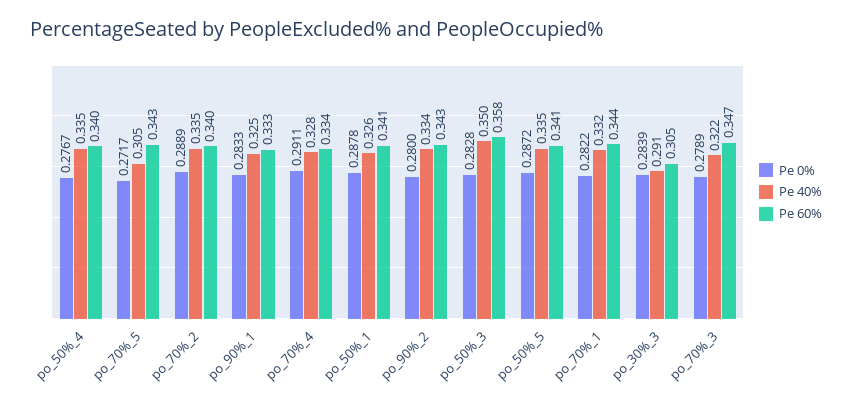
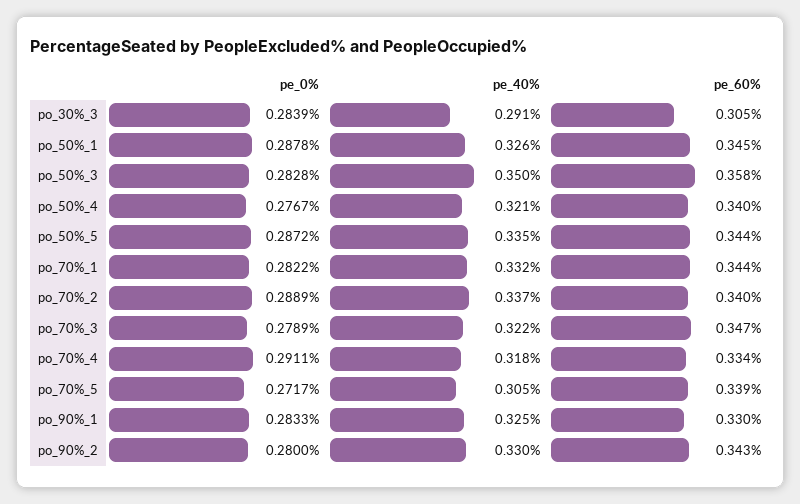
  {
    "Pe 0%": {
      "po_50%_4": 0.2767,
      "po_70%_5": 0.2717,
      "po_70%_2": 0.2889,
      "po_90%_1": 0.2833,
      "po_70%_4": 0.2911,
      "po_50%_1": 0.2878,
      "po_90%_2": 0.28,
      "po_50%_3": 0.2828,
      "po_50%_5": 0.2872,
      "po_70%_1": 0.2822,
      "po_30%_3": 0.2839,
      "po_70%_3": 0.2789
    },
    "Pe 40%": {
-     "po_50%_4": 0.335,
+     "po_50%_4": 0.321,
      "po_70%_5": 0.305,
-     "po_70%_2": 0.335,
+     "po_70%_2": 0.337,
      "po_90%_1": 0.325,
-     "po_70%_4": 0.328,
+     "po_70%_4": 0.318,
      "po_50%_1": 0.326,
-     "po_90%_2": 0.334,
+     "po_90%_2": 0.33,
      "po_50%_3": 0.35,
      "po_50%_5": 0.335,
      "po_70%_1": 0.332,
      "po_30%_3": 0.291,
      "po_70%_3": 0.322
    },
    "Pe 60%": {
      "po_50%_4": 0.34,
-     "po_70%_5": 0.343,
+     "po_70%_5": 0.339,
      "po_70%_2": 0.34,
-     "po_90%_1": 0.333,
+     "po_90%_1": 0.33,
      "po_70%_4": 0.334,
-     "po_50%_1": 0.341,
+     "po_50%_1": 0.345,
      "po_90%_2": 0.343,
      "po_50%_3": 0.358,
-     "po_50%_5": 0.341,
+     "po_50%_5": 0.344,
      "po_70%_1": 0.344,
      "po_30%_3": 0.305,
      "po_70%_3": 0.347
    }
  }

